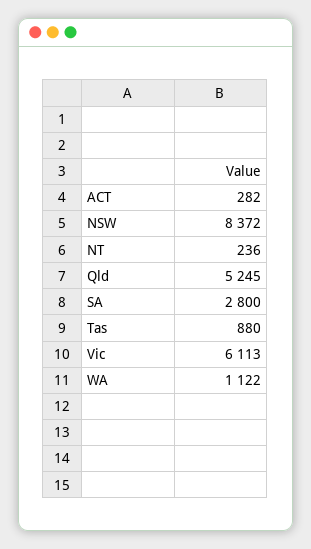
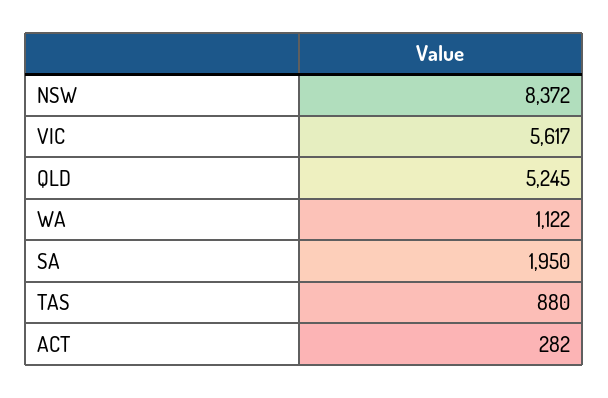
  {
    "ACT": 282,
    "NSW": 8372,
-   "NT": 236,
    "Qld": 5245,
-   "SA": 2800,
+   "SA": 1950,
    "Tas": 880,
-   "Vic": 6113,
+   "Vic": 5617,
    "WA": 1122
  }

